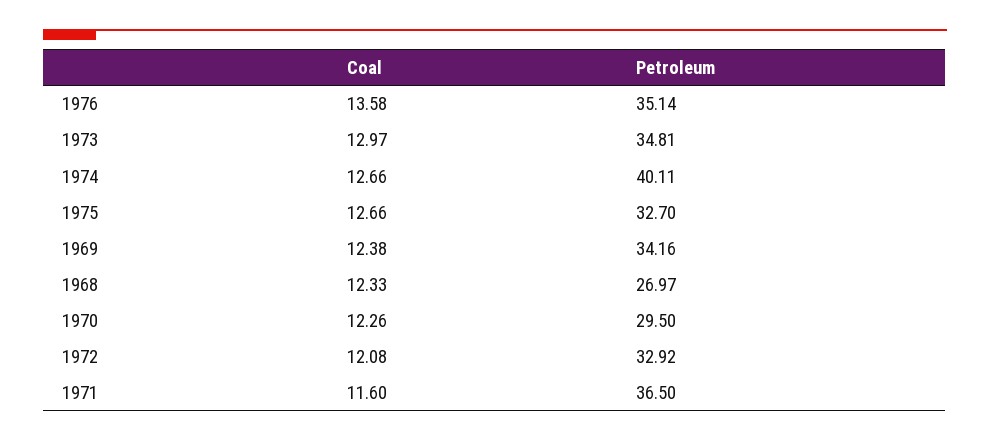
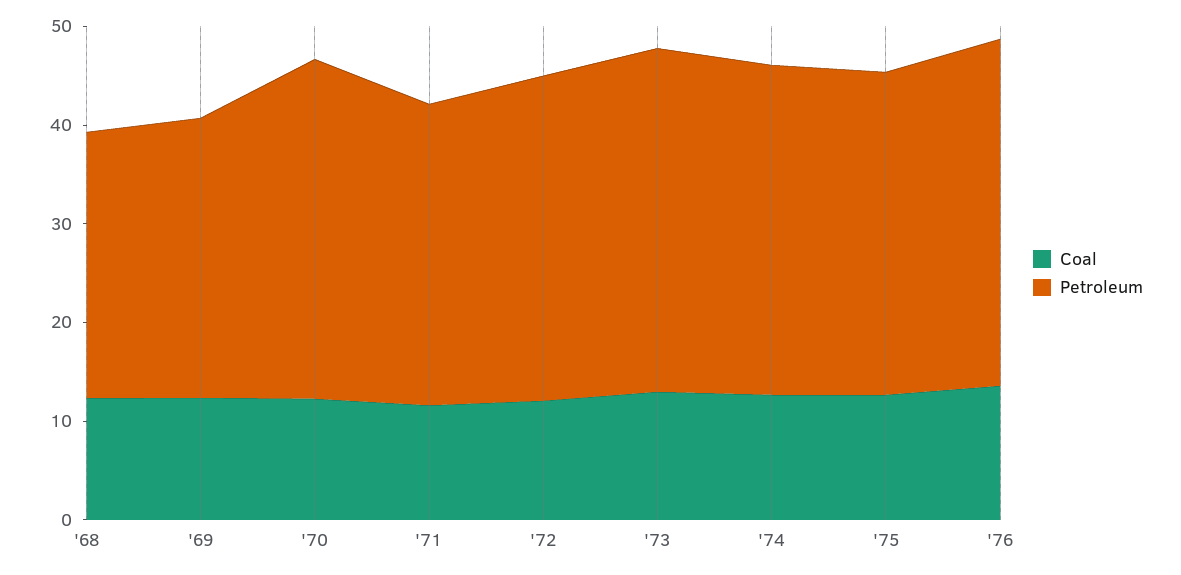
  {
    "Coal": {
      "1976": 13.58,
      "1973": 12.97,
      "1974": 12.66,
      "1975": 12.66,
      "1969": 12.38,
      "1968": 12.33,
      "1970": 12.26,
      "1972": 12.08,
      "1971": 11.6
    },
    "Petroleum": {
      "1976": 35.14,
      "1973": 34.81,
-     "1974": 40.11,
+     "1974": 34,
      "1975": 32.7,
-     "1969": 34.16,
+     "1969": 28,
      "1968": 26.97,
-     "1970": 29.5,
+     "1970": 34,
      "1972": 32.92,
-     "1971": 36.5
+     "1971": 30
    }
  }

